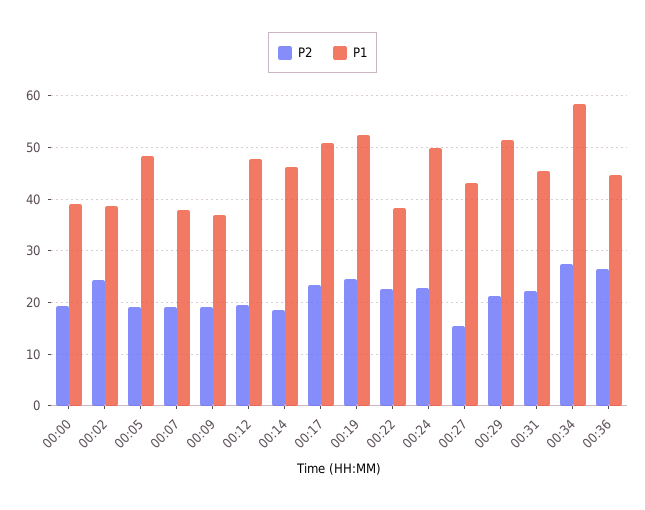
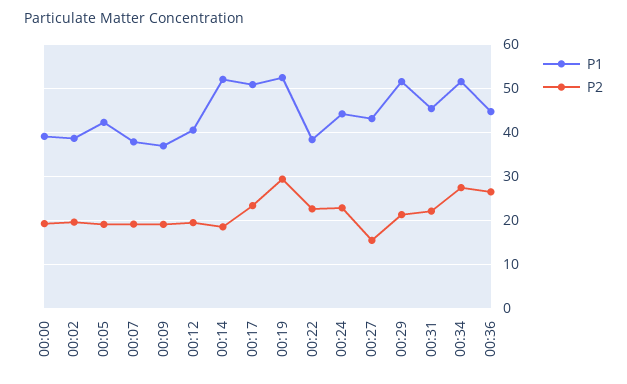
  {
    "P2": {
      "00:00": 20,
-     "00:02": 24,
+     "00:02": 20,
      "00:05": 20,
      "00:07": 20,
      "00:09": 20,
      "00:12": 20,
      "00:14": 18,
      "00:17": 24,
-     "00:19": 24,
+     "00:19": 30,
      "00:22": 22,
      "00:24": 22,
      "00:27": 16,
      "00:29": 22,
      "00:31": 22,
      "00:34": 28,
      "00:36": 26
    },
    "P1": {
      "00:00": 40,
      "00:02": 38,
-     "00:05": 48,
+     "00:05": 42,
      "00:07": 38,
      "00:09": 36,
-     "00:12": 48,
+     "00:12": 40,
-     "00:14": 46,
+     "00:14": 52,
      "00:17": 50,
      "00:19": 52,
      "00:22": 38,
-     "00:24": 50,
+     "00:24": 44,
      "00:27": 44,
      "00:29": 52,
      "00:31": 46,
-     "00:34": 58,
+     "00:34": 52,
      "00:36": 44
    }
  }

